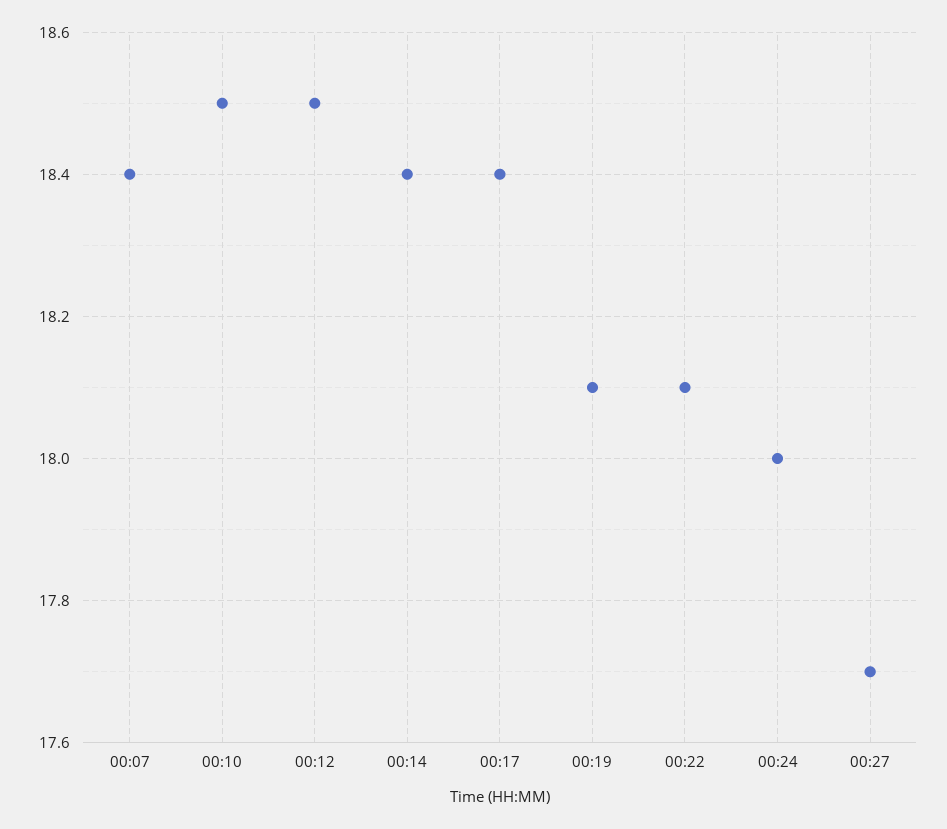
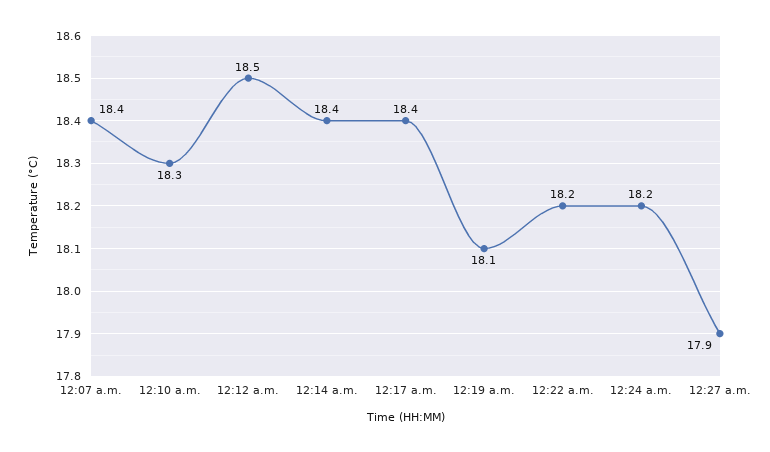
  {
    "00:07": 18.4,
-   "00:10": 18.5,
+   "00:10": 18.3,
    "00:12": 18.5,
    "00:14": 18.4,
    "00:17": 18.4,
    "00:19": 18.1,
-   "00:22": 18.1,
+   "00:22": 18.2,
-   "00:24": 18,
+   "00:24": 18.2,
-   "00:27": 17.7
+   "00:27": 17.9
  }

